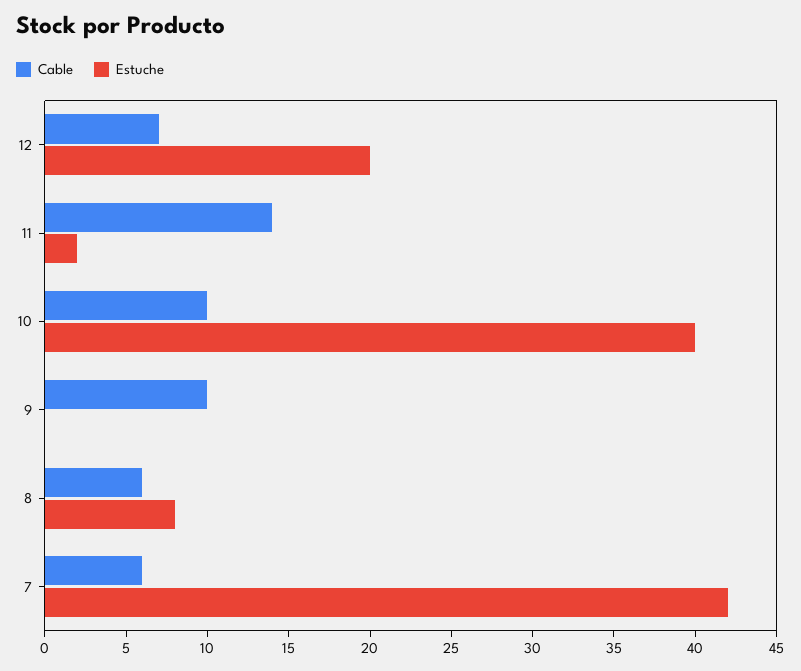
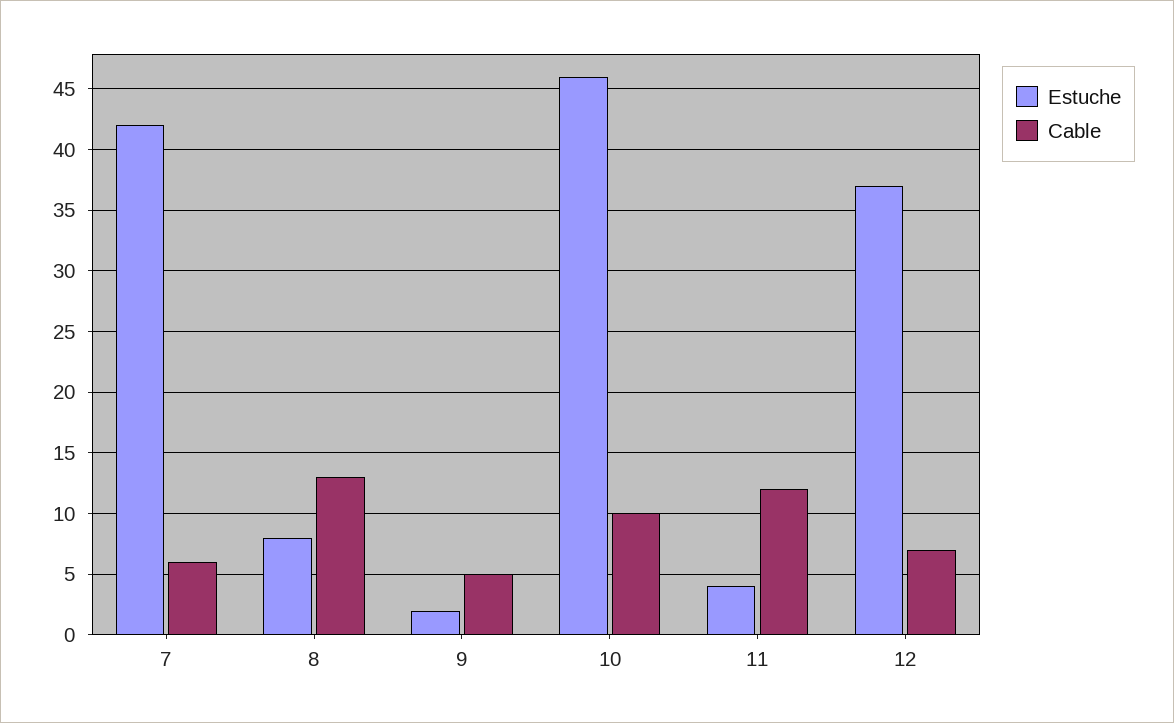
  {
    "Cable": {
      "12": 7,
-     "11": 14,
+     "11": 12,
      "10": 10,
-     "9": 10,
+     "9": 5,
-     "8": 6,
+     "8": 13,
      "7": 6
    },
    "Estuche": {
-     "12": 20,
+     "12": 37,
-     "11": 2,
+     "11": 4,
-     "10": 40,
+     "10": 46,
-     "9": 0,
+     "9": 2,
      "8": 8,
      "7": 42
    }
  }

